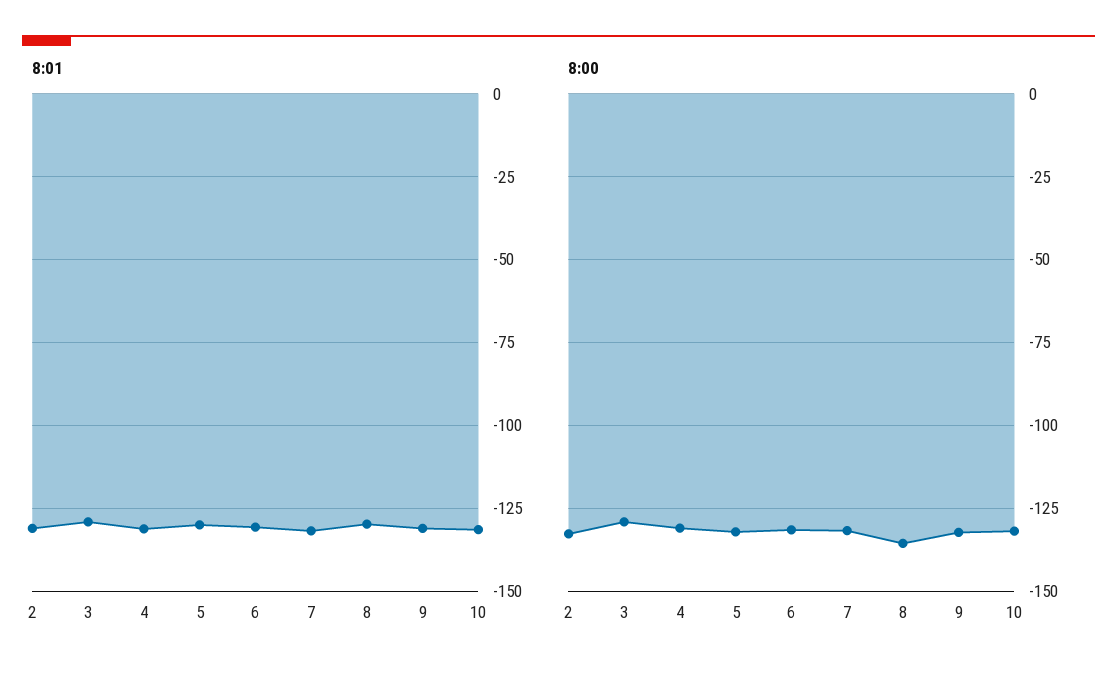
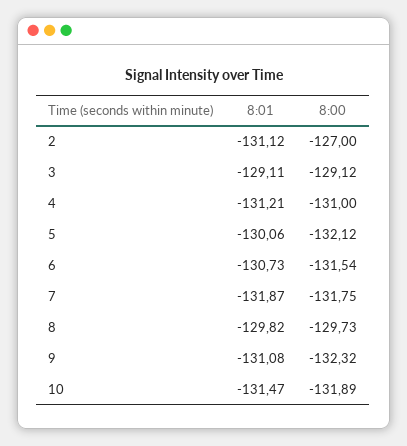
  {
    "8:01": {
      "2": -131.12,
      "3": -129.11,
      "4": -131.21,
      "5": -130.06,
      "6": -130.73,
      "7": -131.87,
      "8": -129.82,
      "9": -131.08,
      "10": -131.47
    },
    "8:00": {
-     "2": -132.5,
+     "2": -127,
      "3": -129.12,
      "4": -131,
      "5": -132.12,
      "6": -131.54,
      "7": -131.75,
-     "8": -135,
+     "8": -129.73,
      "9": -132.32,
      "10": -131.89
    }
  }

